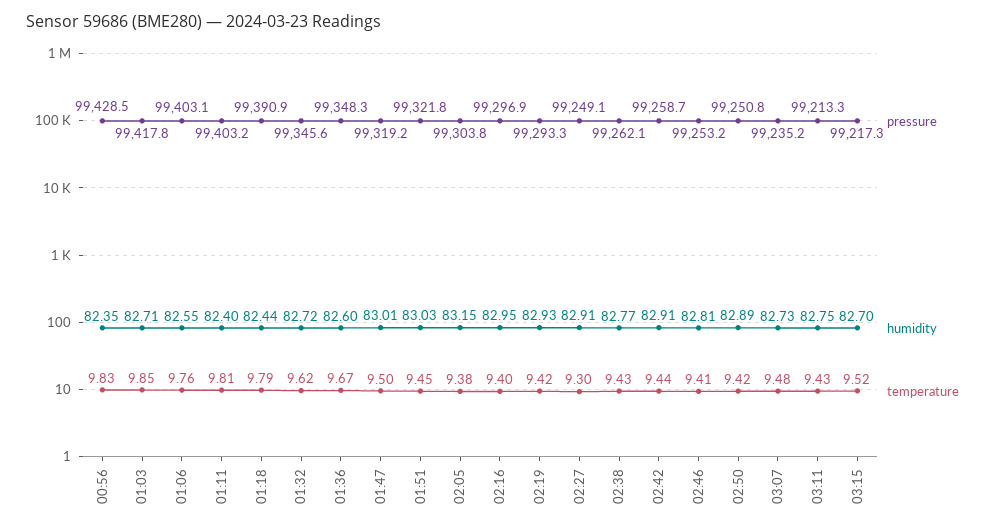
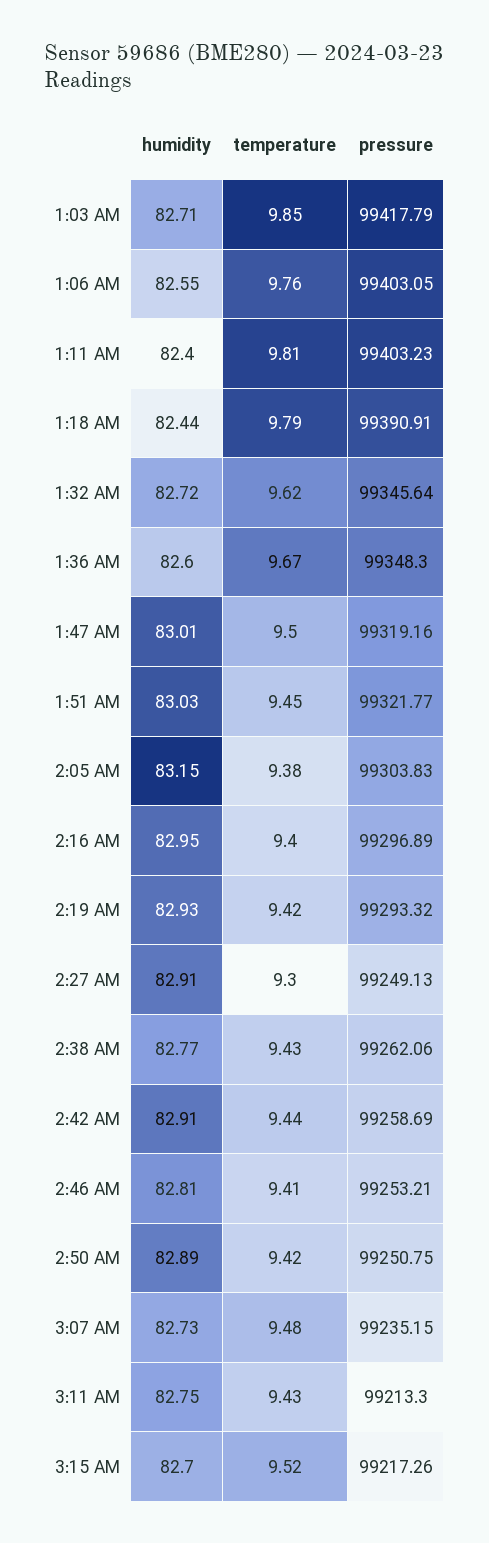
  {
    "pressure": {
-     "00:56": 99428.5,
      "01:03": 99417.79,
      "01:06": 99403.05,
      "01:11": 99403.23,
      "01:18": 99390.91,
      "01:32": 99345.64,
      "01:36": 99348.3,
      "01:47": 99319.16,
      "01:51": 99321.77,
      "02:05": 99303.83,
      "02:16": 99296.89,
      "02:19": 99293.32,
      "02:27": 99249.13,
      "02:38": 99262.06,
      "02:42": 99258.69,
      "02:46": 99253.21,
      "02:50": 99250.75,
      "03:07": 99235.15,
      "03:11": 99213.3,
      "03:15": 99217.26
    },
    "humidity": {
-     "00:56": 82.35,
      "01:03": 82.71,
      "01:06": 82.55,
      "01:11": 82.4,
      "01:18": 82.44,
      "01:32": 82.72,
      "01:36": 82.6,
      "01:47": 83.01,
      "01:51": 83.03,
      "02:05": 83.15,
      "02:16": 82.95,
      "02:19": 82.93,
      "02:27": 82.91,
      "02:38": 82.77,
      "02:42": 82.91,
      "02:46": 82.81,
      "02:50": 82.89,
      "03:07": 82.73,
      "03:11": 82.75,
      "03:15": 82.7
    },
    "temperature": {
-     "00:56": 9.83,
      "01:03": 9.85,
      "01:06": 9.76,
      "01:11": 9.81,
      "01:18": 9.79,
      "01:32": 9.62,
      "01:36": 9.67,
      "01:47": 9.5,
      "01:51": 9.45,
      "02:05": 9.38,
      "02:16": 9.4,
      "02:19": 9.42,
      "02:27": 9.3,
      "02:38": 9.43,
      "02:42": 9.44,
      "02:46": 9.41,
      "02:50": 9.42,
      "03:07": 9.48,
      "03:11": 9.43,
      "03:15": 9.52
    }
  }

